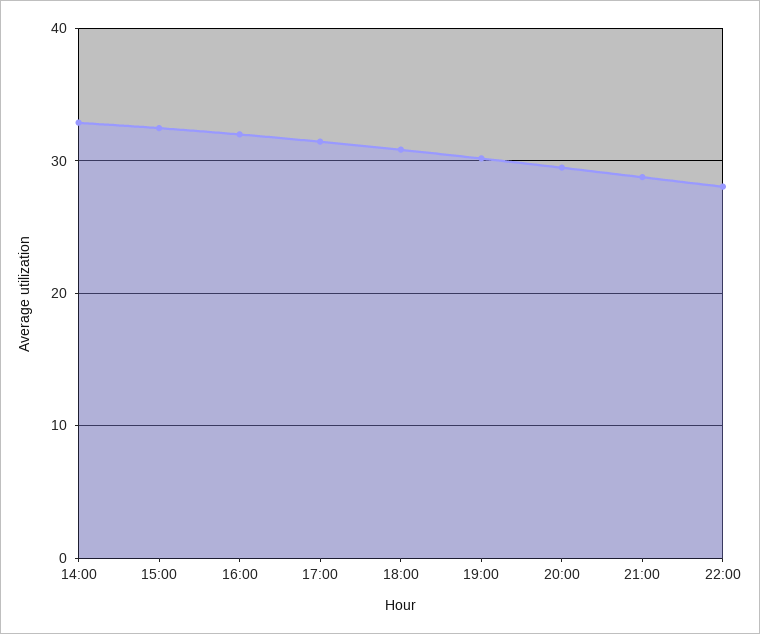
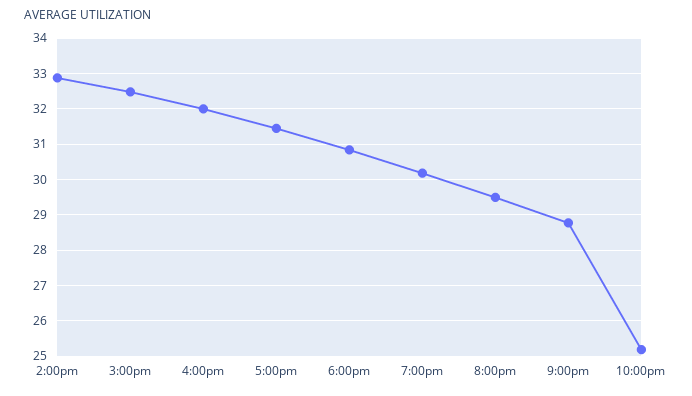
  {
    "14:00": 32.8,
    "15:00": 32.4,
    "16:00": 32,
    "17:00": 31.4,
    "18:00": 30.8,
    "19:00": 30.2,
    "20:00": 29.4,
    "21:00": 28.8,
-   "22:00": 28
+   "22:00": 25.2
  }

